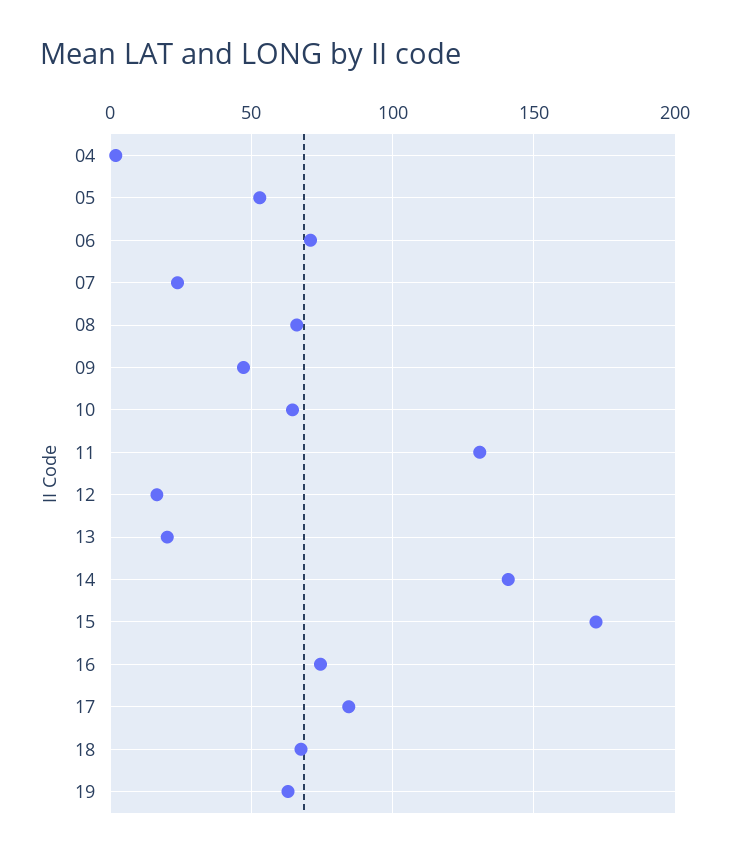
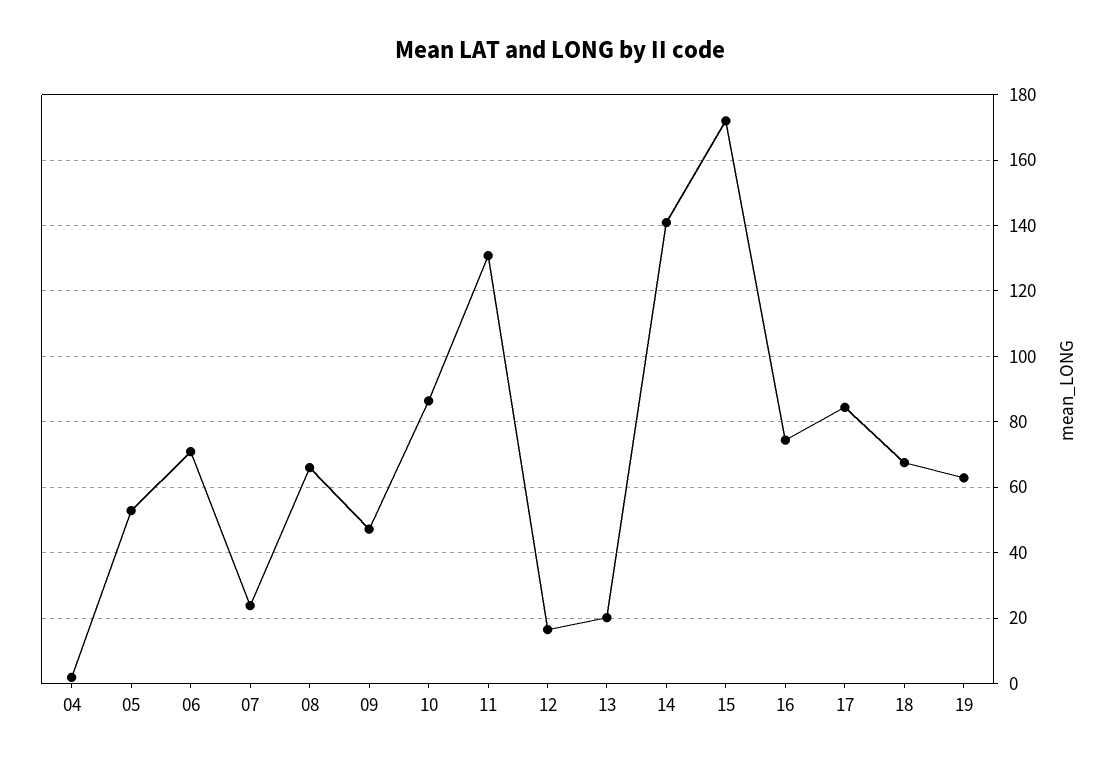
  {
    "04": 2,
    "05": 52,
    "06": 70,
    "07": 24,
    "08": 66,
    "09": 48,
-   "10": 65,
+   "10": 86,
    "11": 130,
    "12": 16,
    "13": 20,
    "14": 140,
    "15": 172,
    "16": 74,
    "17": 84,
    "18": 68,
    "19": 62
  }

